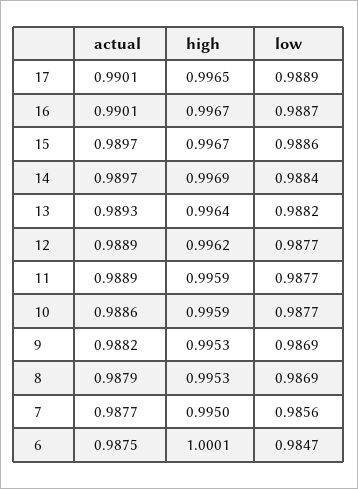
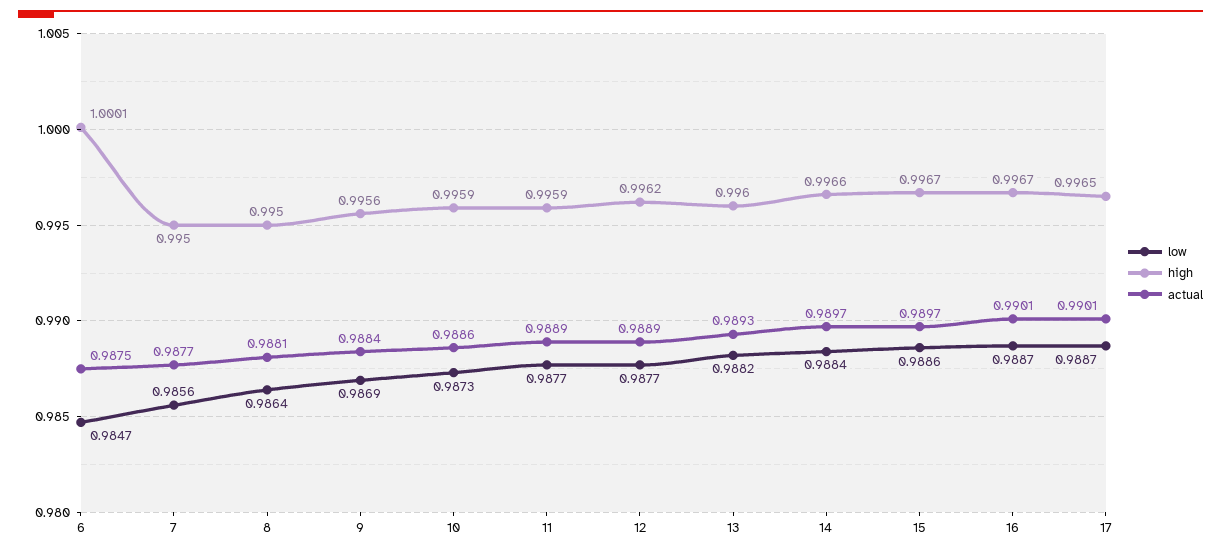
  {
    "actual": {
      "17": 0.9901,
      "16": 0.9901,
      "15": 0.9897,
      "14": 0.9897,
      "13": 0.9893,
      "12": 0.9889,
      "11": 0.9889,
      "10": 0.9886,
-     "9": 0.9882,
+     "9": 0.9884,
-     "8": 0.9879,
+     "8": 0.9881,
      "7": 0.9877,
      "6": 0.9875
    },
    "high": {
      "17": 0.9965,
      "16": 0.9967,
      "15": 0.9967,
-     "14": 0.9969,
+     "14": 0.9966,
-     "13": 0.9964,
+     "13": 0.996,
      "12": 0.9962,
      "11": 0.9959,
      "10": 0.9959,
-     "9": 0.9953,
+     "9": 0.9956,
-     "8": 0.9953,
+     "8": 0.995,
      "7": 0.995,
      "6": 1.0001
    },
    "low": {
-     "17": 0.9889,
+     "17": 0.9887,
      "16": 0.9887,
      "15": 0.9886,
      "14": 0.9884,
      "13": 0.9882,
      "12": 0.9877,
      "11": 0.9877,
-     "10": 0.9877,
+     "10": 0.9873,
      "9": 0.9869,
-     "8": 0.9869,
+     "8": 0.9864,
      "7": 0.9856,
      "6": 0.9847
    }
  }

